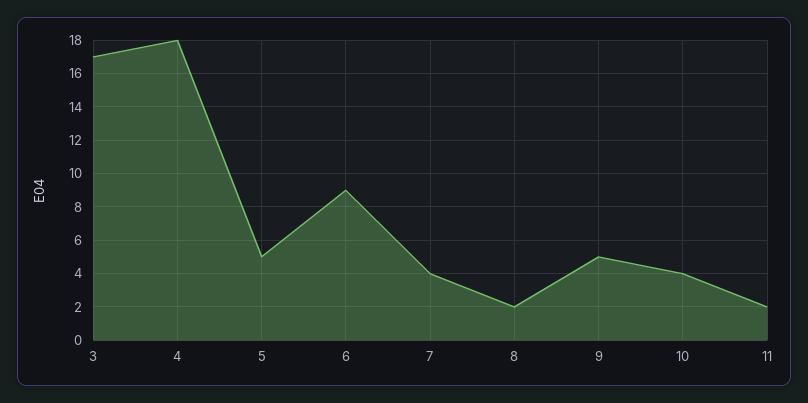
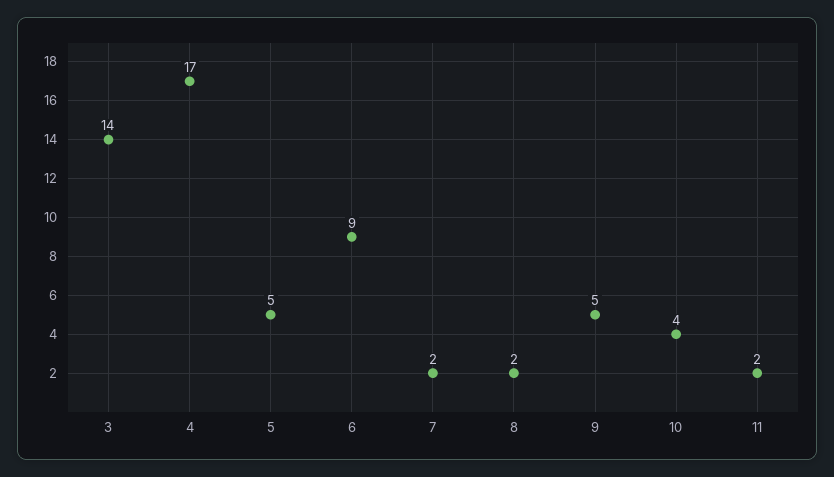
  {
-   "3": 17,
+   "3": 14,
-   "4": 18,
+   "4": 17,
    "5": 5,
    "6": 9,
-   "7": 4,
+   "7": 2,
    "8": 2,
    "9": 5,
    "10": 4,
    "11": 2
  }

